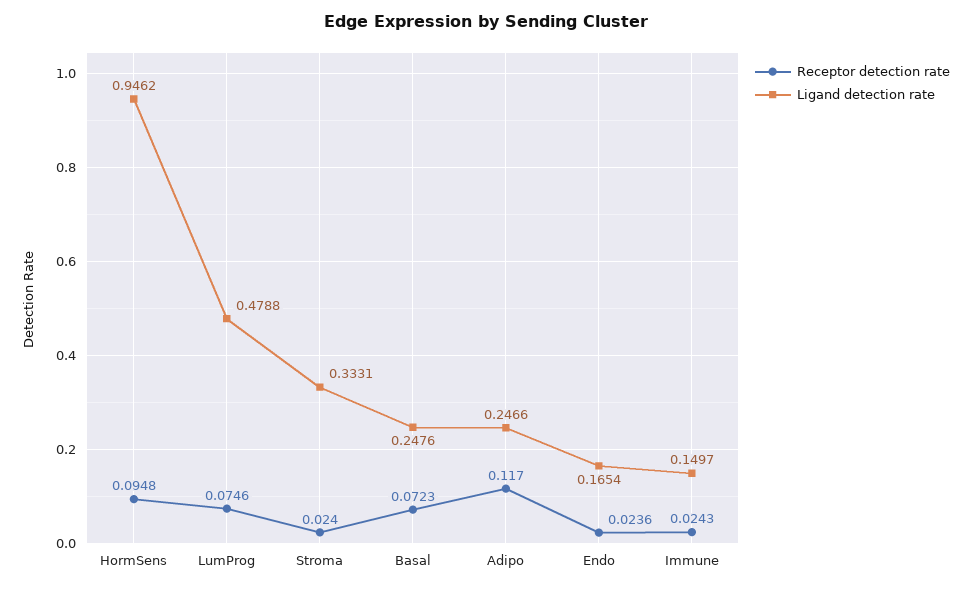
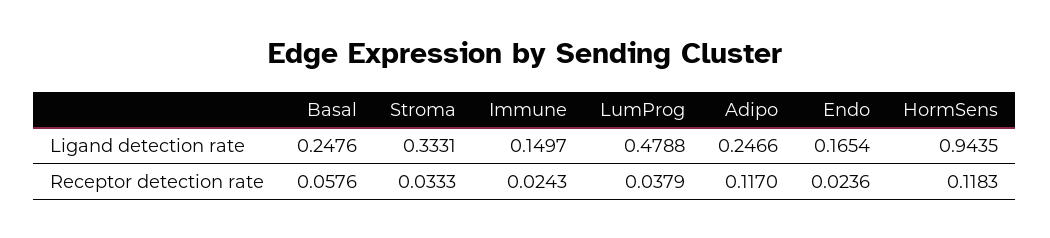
  {
    "Receptor detection rate": {
-     "HormSens": 0.0948,
+     "HormSens": 0.1183,
-     "LumProg": 0.0746,
+     "LumProg": 0.0379,
-     "Stroma": 0.024,
+     "Stroma": 0.0333,
-     "Basal": 0.0723,
+     "Basal": 0.0576,
      "Adipo": 0.117,
      "Endo": 0.0236,
      "Immune": 0.0243
    },
    "Ligand detection rate": {
-     "HormSens": 0.9462,
+     "HormSens": 0.9435,
      "LumProg": 0.4788,
      "Stroma": 0.3331,
      "Basal": 0.2476,
      "Adipo": 0.2466,
      "Endo": 0.1654,
      "Immune": 0.1497
    }
  }

